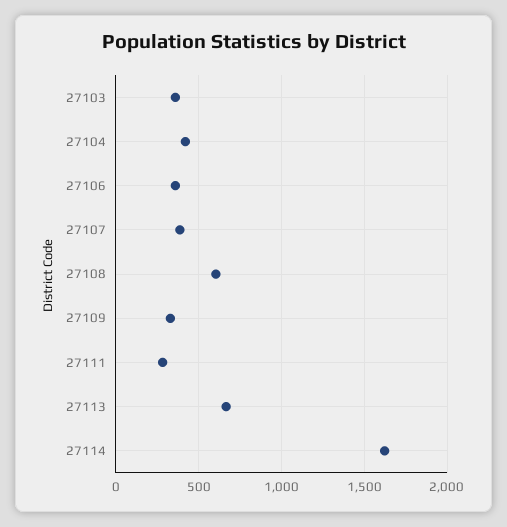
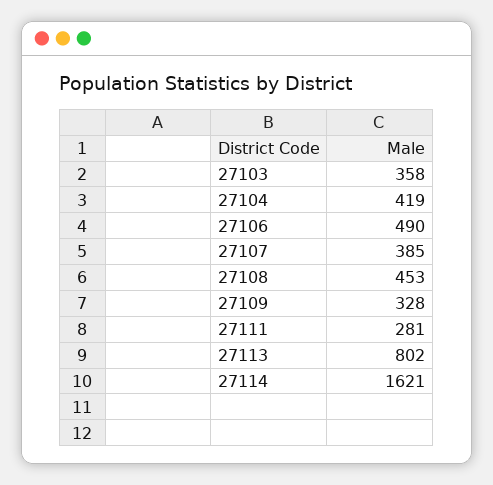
  {
    "27103": 358,
    "27104": 419,
-   "27106": 350,
+   "27106": 490,
    "27107": 385,
-   "27108": 600,
+   "27108": 453,
    "27109": 328,
    "27111": 281,
-   "27113": 650,
+   "27113": 802,
    "27114": 1621
  }

